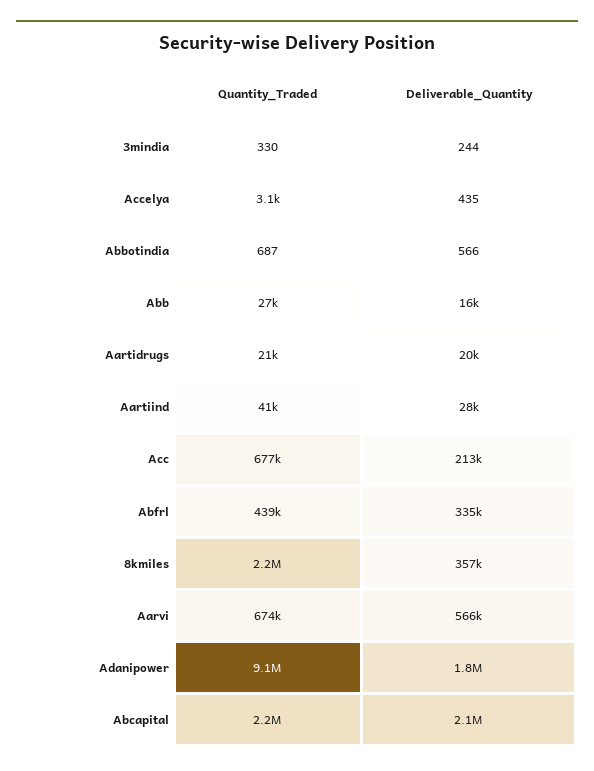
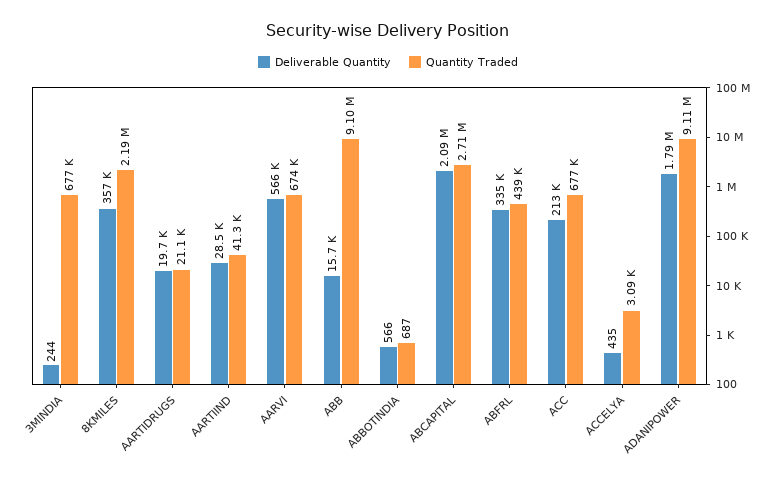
  {
    "Quantity_Traded": {
-     "3mindia": 330,
+     "3mindia": 677000,
      "Accelya": 3090,
      "Abbotindia": 687,
-     "Abb": 27000,
+     "Abb": 9100000,
      "Aartidrugs": 21100,
      "Aartiind": 41300,
      "Acc": 677000,
      "Abfrl": 439000,
      "8kmiles": 2190000,
      "Aarvi": 674000,
      "Adanipower": 9110000,
-     "Abcapital": 2200000
+     "Abcapital": 2710000
    },
    "Deliverable_Quantity": {
      "3mindia": 244,
      "Accelya": 435,
      "Abbotindia": 566,
      "Abb": 15700,
      "Aartidrugs": 19700,
      "Aartiind": 28500,
      "Acc": 213000,
      "Abfrl": 335000,
      "8kmiles": 357000,
      "Aarvi": 566000,
      "Adanipower": 1790000,
      "Abcapital": 2090000
    }
  }

